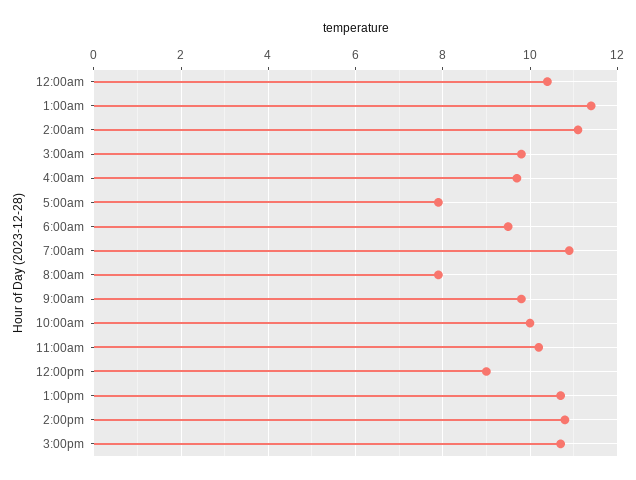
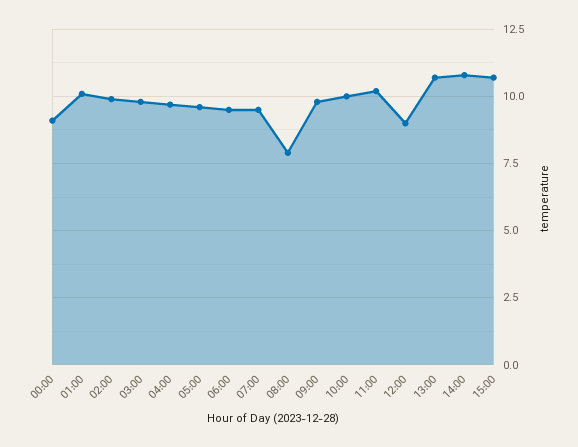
  {
-   "12:00am": 10.5,
+   "12:00am": 9,
-   "1:00am": 11.5,
+   "1:00am": 10,
-   "2:00am": 11,
+   "2:00am": 10,
    "3:00am": 10,
    "4:00am": 9.5,
-   "5:00am": 8,
+   "5:00am": 9.5,
    "6:00am": 9.5,
-   "7:00am": 11,
+   "7:00am": 9.5,
    "8:00am": 8,
    "9:00am": 10,
    "10:00am": 10,
    "11:00am": 10,
    "12:00pm": 9,
    "1:00pm": 10.5,
    "2:00pm": 11,
    "3:00pm": 10.5
  }

